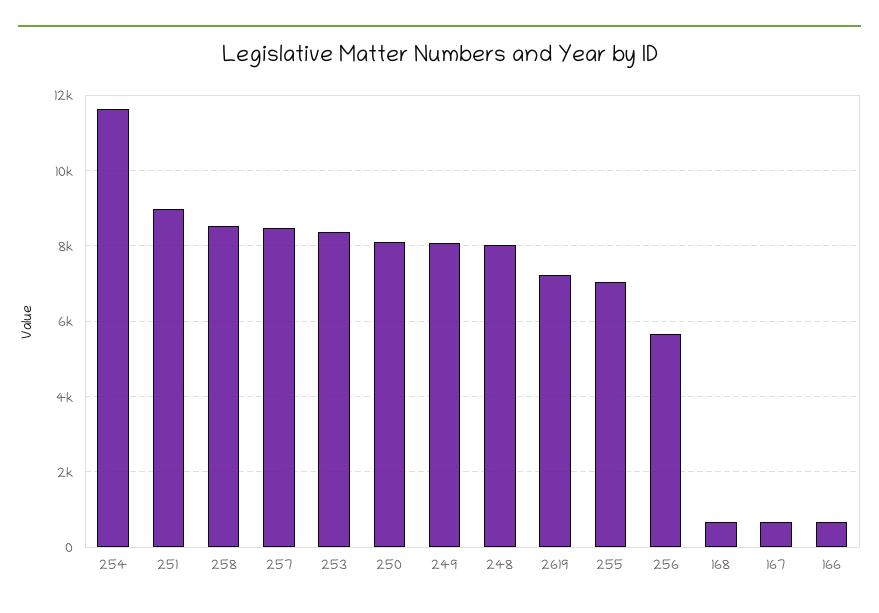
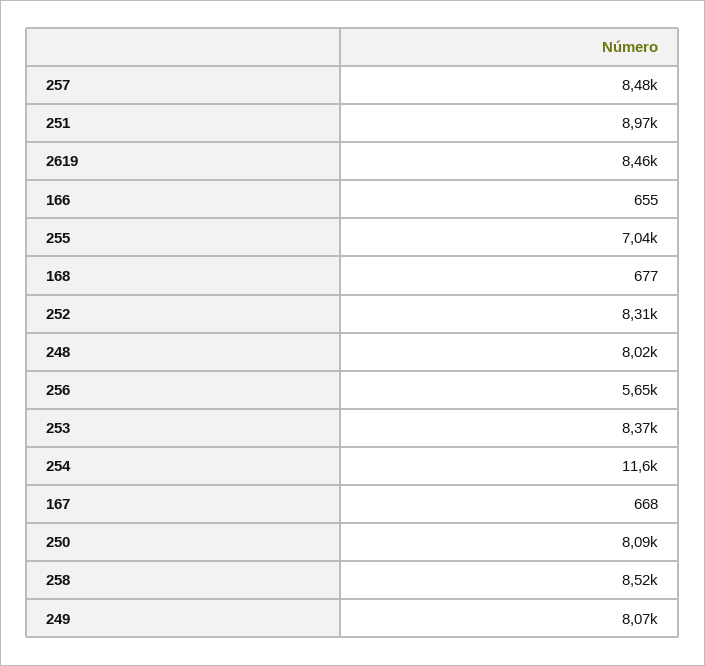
  {
    "254": 11600,
    "251": 8970,
    "258": 8520,
    "257": 8480,
    "253": 8370,
    "250": 8090,
    "249": 8070,
    "248": 8020,
-   "2619": 7200,
+   "2619": 8460,
    "255": 7040,
    "256": 5650,
    "168": 677,
    "167": 668,
-   "166": 655
+   "166": 655,
+   "252": 8310
  }

